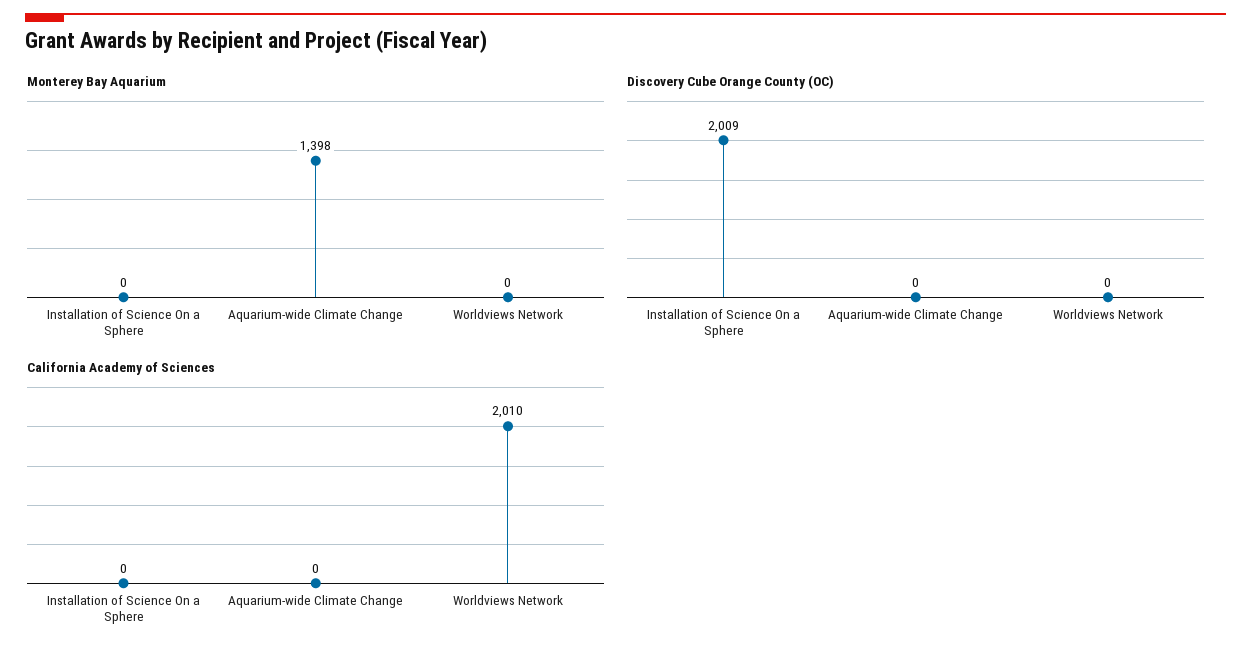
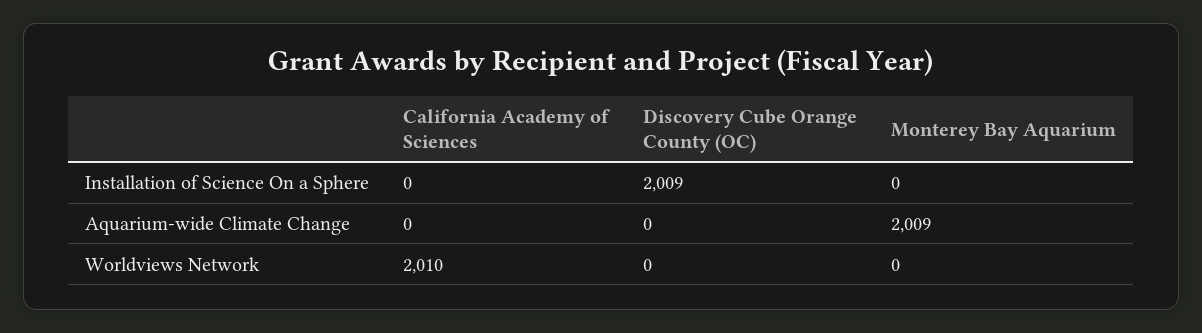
  {
    "Monterey Bay Aquarium": {
      "Installation of Science On a Sphere": 0,
-     "Aquarium-wide Climate Change": 1398,
+     "Aquarium-wide Climate Change": 2009,
      "Worldviews Network": 0
    },
    "Discovery Cube Orange County (OC)": {
      "Installation of Science On a Sphere": 2009,
      "Aquarium-wide Climate Change": 0,
      "Worldviews Network": 0
    },
    "California Academy of Sciences": {
      "Installation of Science On a Sphere": 0,
      "Aquarium-wide Climate Change": 0,
      "Worldviews Network": 2010
    }
  }

